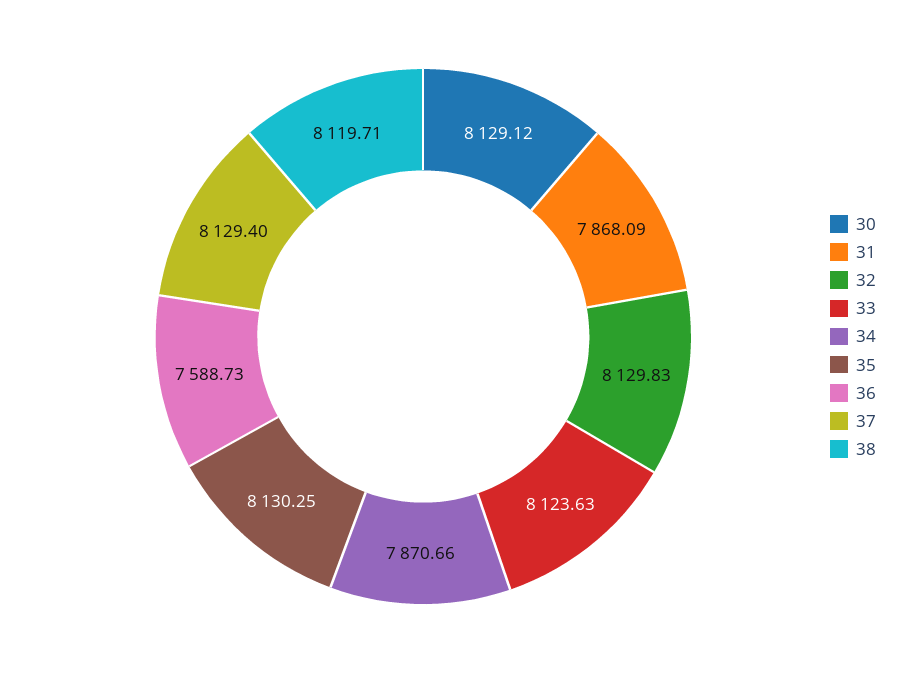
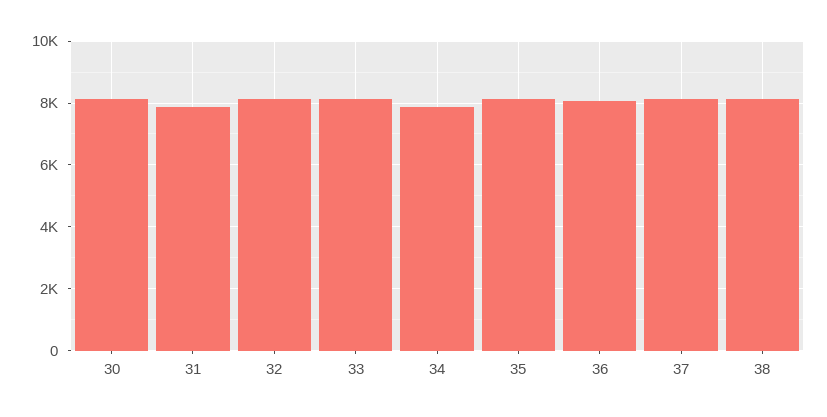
  {
    "30": 8129.12,
    "31": 7868.09,
    "32": 8129.83,
    "33": 8123.63,
    "34": 7870.66,
    "35": 8130.25,
-   "36": 7588.73,
+   "36": 8000,
    "37": 8129.4,
    "38": 8119.71
  }

